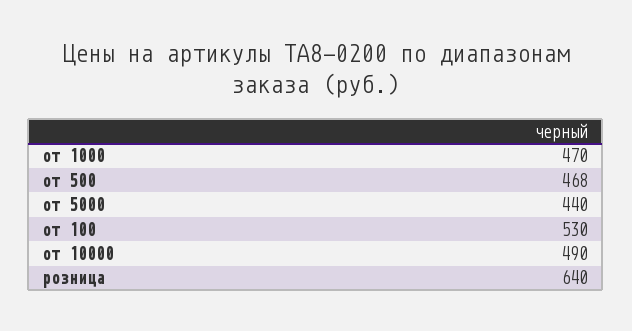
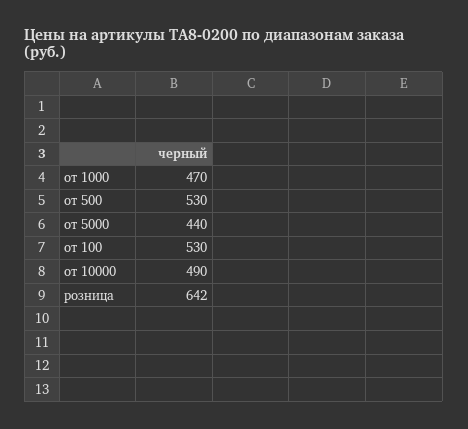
  {
    "от 1000": 470,
-   "от 500": 468,
+   "от 500": 530,
    "от 5000": 440,
    "от 100": 530,
    "от 10000": 490,
-   "розница": 640
+   "розница": 642
  }

